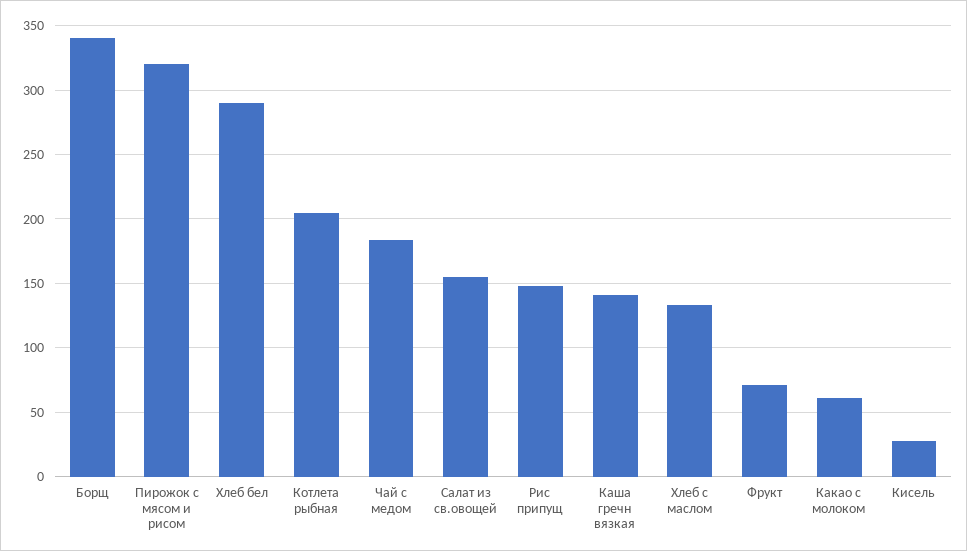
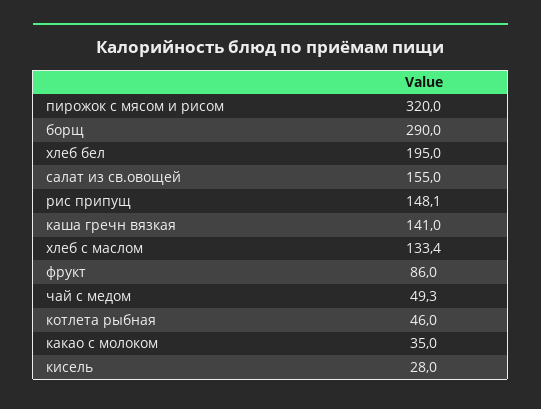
  {
-   "Борщ": 340,
+   "Борщ": 290,
    "Пирожок с мясом и рисом": 320,
-   "Хлеб бел": 290,
+   "Хлеб бел": 195,
-   "Котлета рыбная": 205,
+   "Котлета рыбная": 46,
-   "Чай с медом": 185,
+   "Чай с медом": 49.3,
    "Салат из св.овощей": 155,
    "Рис припущ": 148.1,
    "Каша гречн вязкая": 141,
    "Хлеб с маслом": 133.4,
-   "Фрукт": 70,
+   "Фрукт": 86,
-   "Какао с молоком": 60,
+   "Какао с молоком": 35,
    "Кисель": 28
  }

